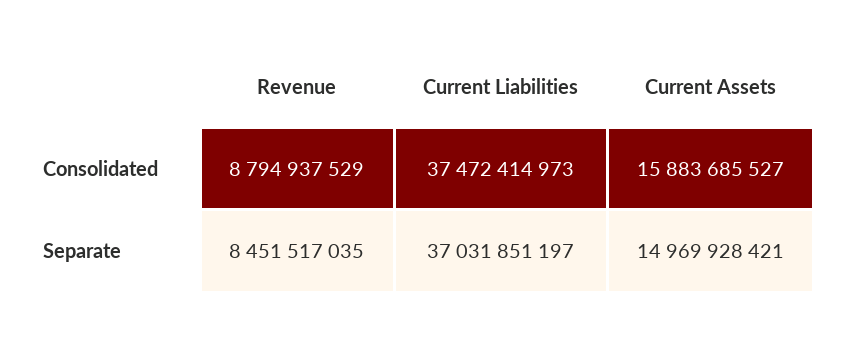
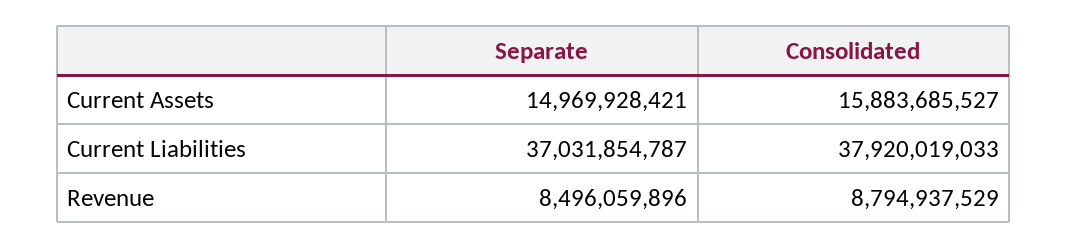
  {
    "Revenue": {
      "Consolidated": 8794937529,
-     "Separate": 8451517035
+     "Separate": 8496059896
    },
    "Current Liabilities": {
-     "Consolidated": 37472414973,
+     "Consolidated": 37920019033,
-     "Separate": 37031851197
+     "Separate": 37031854787
    },
    "Current Assets": {
      "Consolidated": 15883685527,
      "Separate": 14969928421
    }
  }

